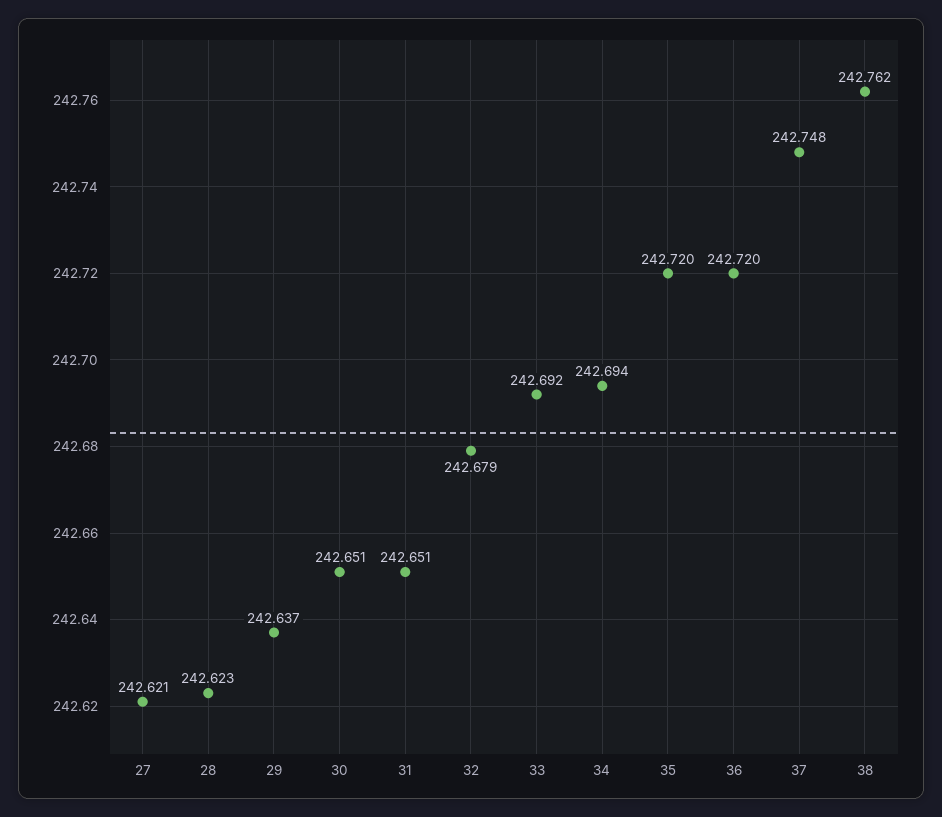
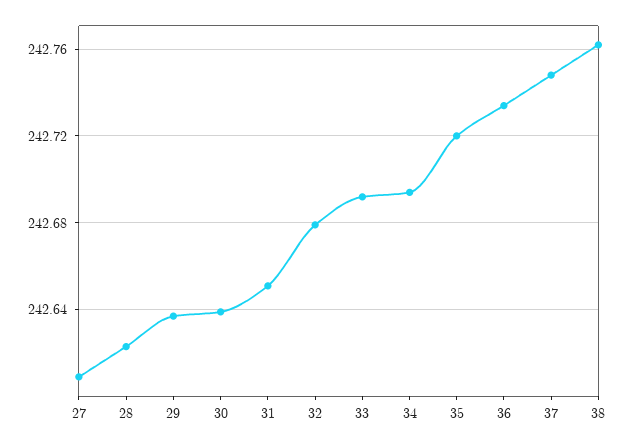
  {
-   "27": 242.621,
+   "27": 242.61,
    "28": 242.623,
    "29": 242.637,
-   "30": 242.651,
+   "30": 242.64,
    "31": 242.651,
    "32": 242.679,
    "33": 242.692,
    "34": 242.694,
    "35": 242.72,
-   "36": 242.72,
+   "36": 242.735,
    "37": 242.748,
    "38": 242.762
  }

